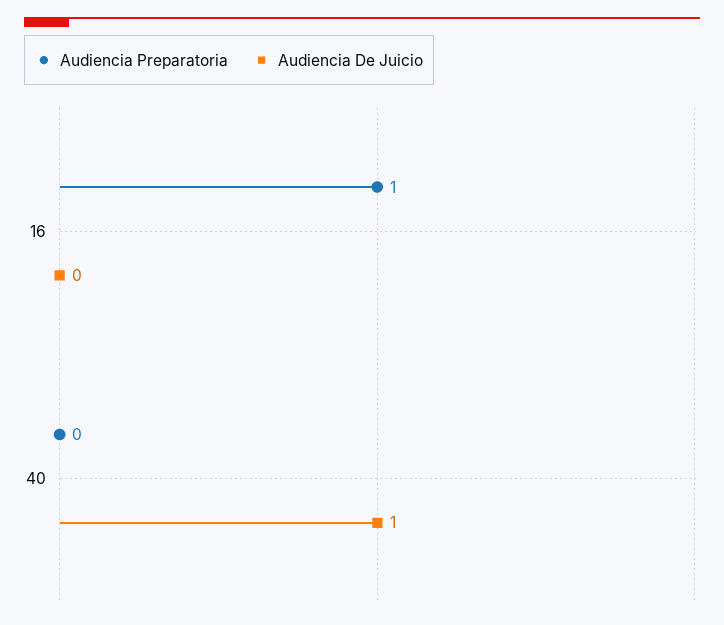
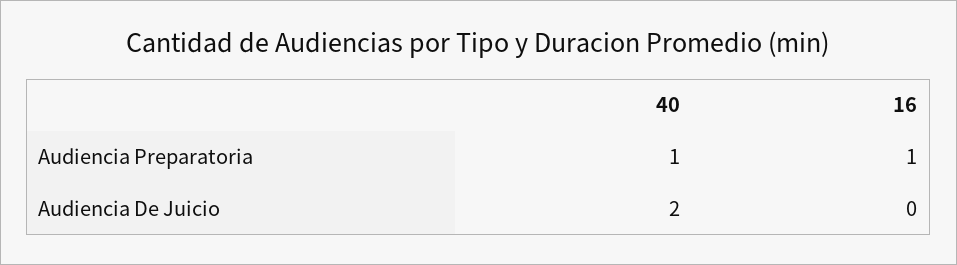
  {
    "Audiencia Preparatoria": {
      "16": 1,
-     "40": 0
+     "40": 1
    },
    "Audiencia De Juicio": {
      "16": 0,
-     "40": 1
+     "40": 2
    }
  }

